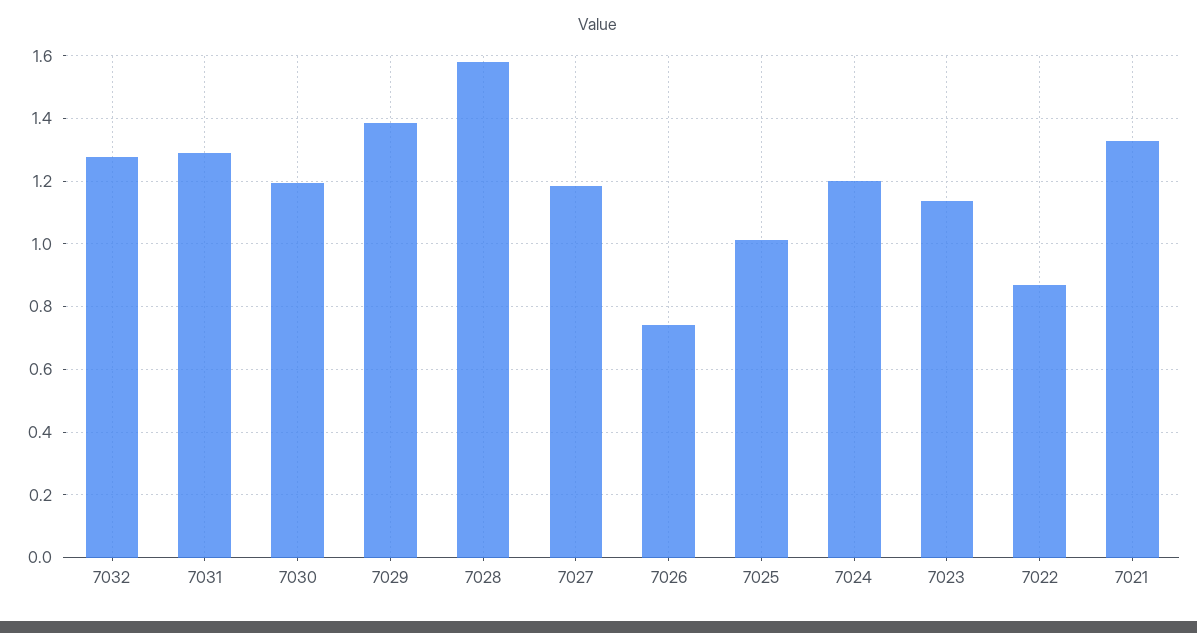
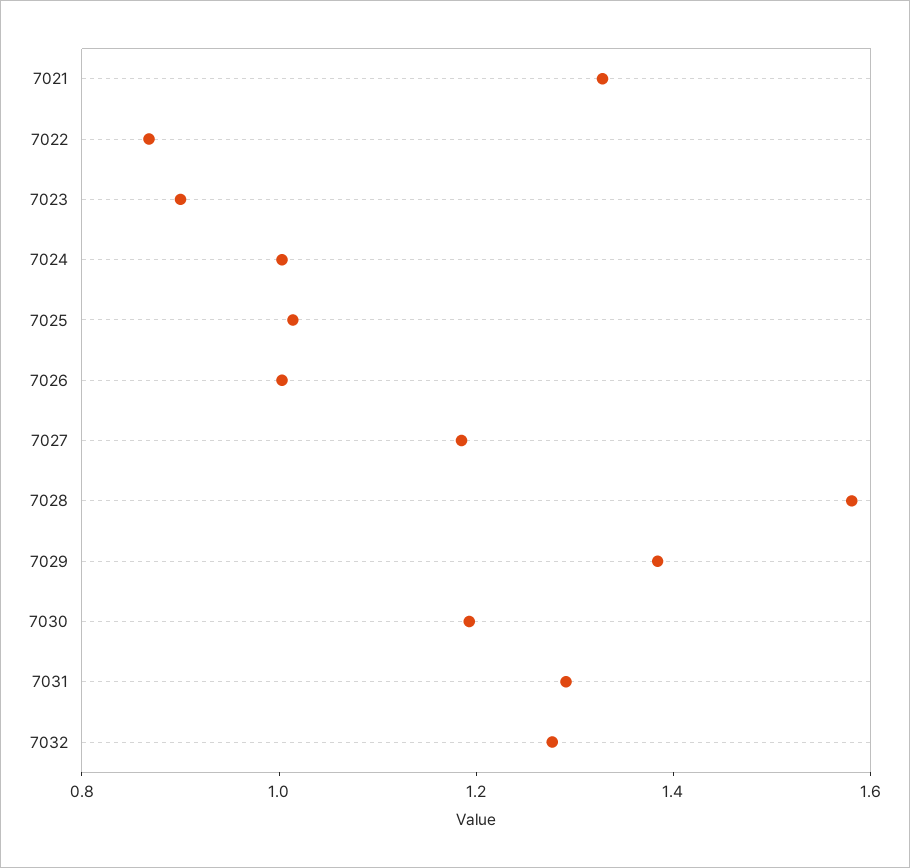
  {
    "7032": 1.28,
    "7031": 1.3,
    "7030": 1.2,
    "7029": 1.38,
    "7028": 1.58,
    "7027": 1.18,
-   "7026": 0.74,
+   "7026": 1,
    "7025": 1.02,
-   "7024": 1.2,
+   "7024": 1,
-   "7023": 1.14,
+   "7023": 0.9,
    "7022": 0.86,
    "7021": 1.32
  }

